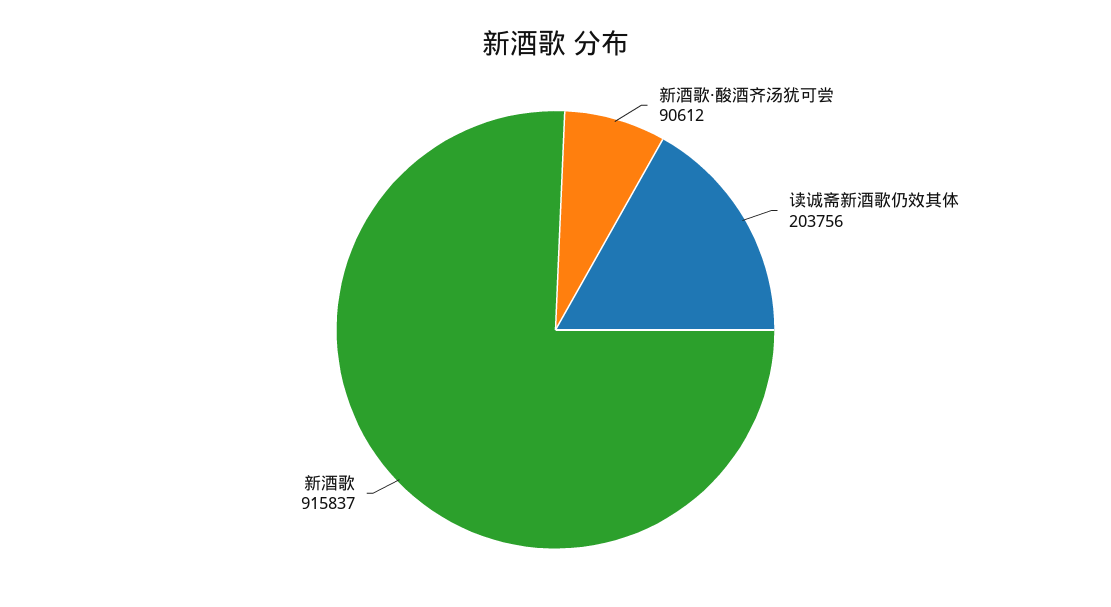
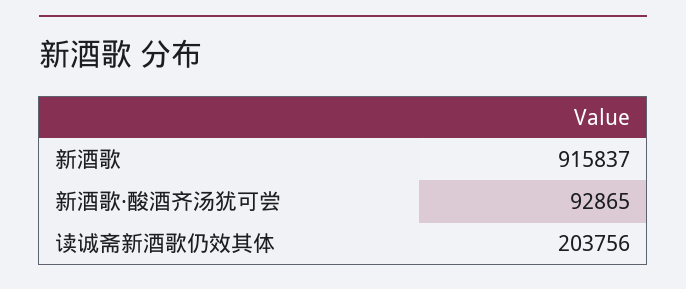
  {
-   "新酒歌·酸酒齐汤犹可尝": 90612,
+   "新酒歌·酸酒齐汤犹可尝": 92865,
    "读诚斋新酒歌仍效其体": 203756,
    "新酒歌": 915837
  }

